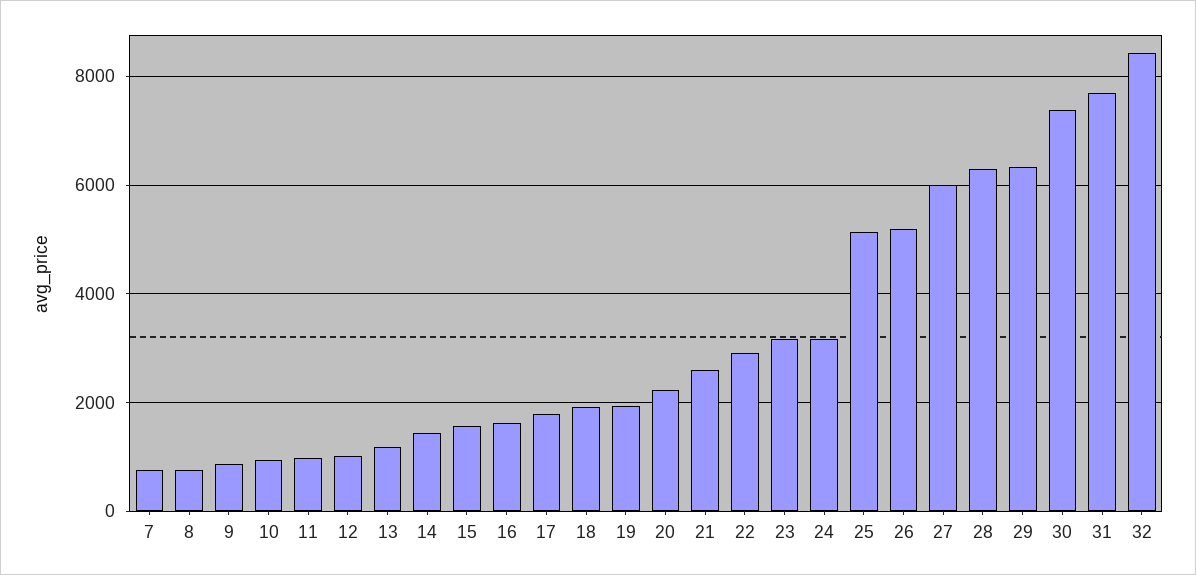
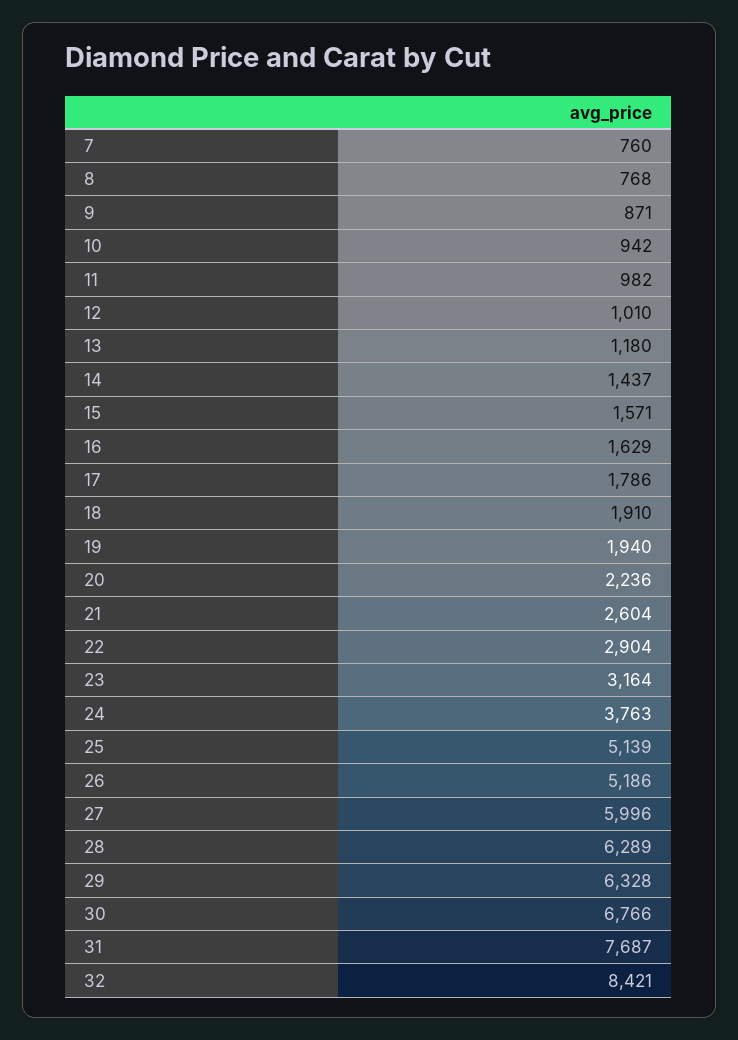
  {
    "7": 760,
    "8": 768,
    "9": 871,
    "10": 942,
    "11": 982,
    "12": 1010,
    "13": 1180,
    "14": 1437,
    "15": 1571,
    "16": 1629,
    "17": 1786,
    "18": 1910,
    "19": 1940,
    "20": 2236,
    "21": 2604,
    "22": 2904,
    "23": 3164,
-   "24": 3200,
+   "24": 3763,
    "25": 5139,
    "26": 5186,
    "27": 5996,
    "28": 6289,
    "29": 6328,
-   "30": 7400,
+   "30": 6766,
    "31": 7687,
    "32": 8421
  }

